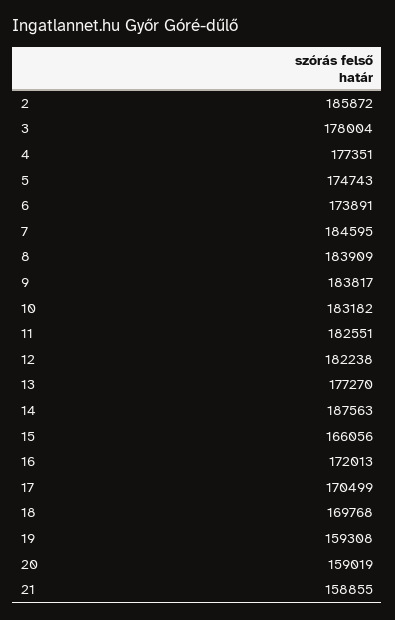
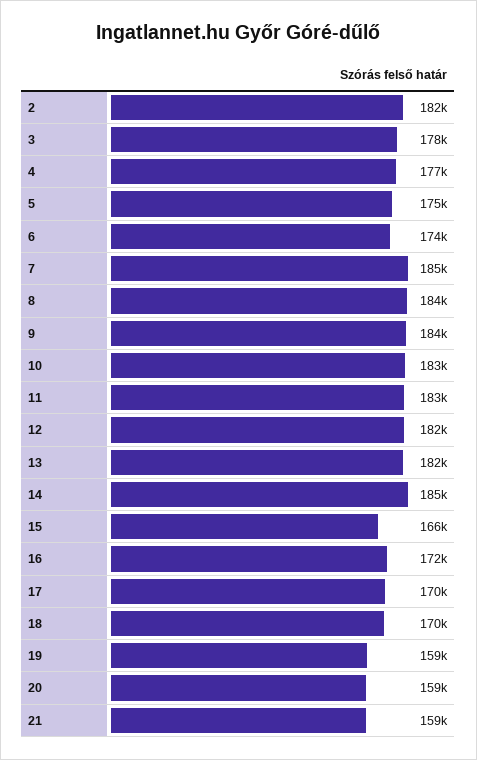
  {
-   "2": 185872,
+   "2": 182000,
    "3": 178004,
    "4": 177351,
    "5": 174743,
    "6": 173891,
    "7": 184595,
    "8": 183909,
    "9": 183817,
    "10": 183182,
    "11": 182551,
    "12": 182238,
-   "13": 177270,
+   "13": 182000,
-   "14": 187563,
+   "14": 185000,
    "15": 166056,
    "16": 172013,
    "17": 170499,
    "18": 169768,
    "19": 159308,
    "20": 159019,
    "21": 158855
  }

